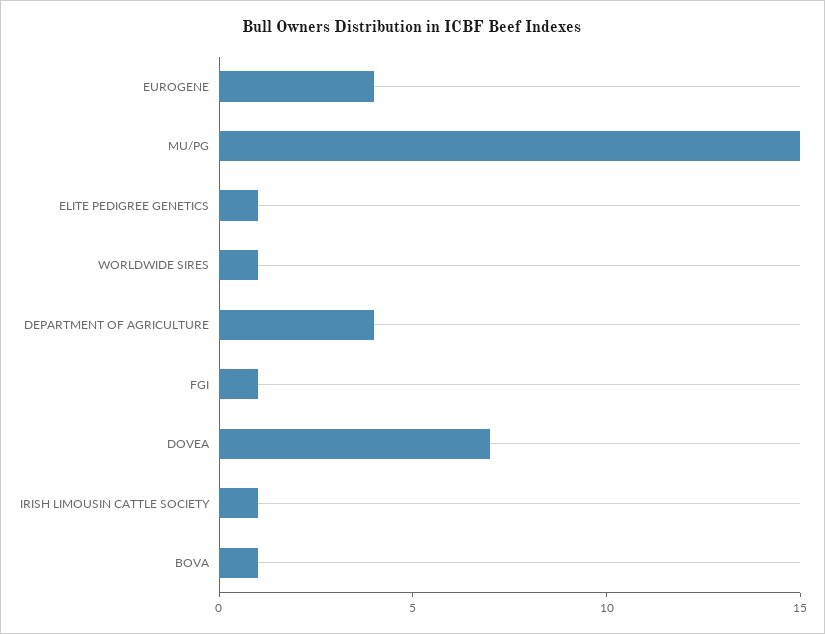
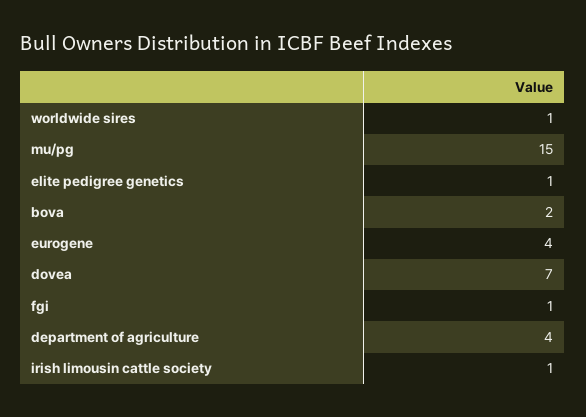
  {
    "EUROGENE": 4,
    "MU/PG": 15,
    "ELITE PEDIGREE GENETICS": 1,
    "WORLDWIDE SIRES": 1,
    "DEPARTMENT OF AGRICULTURE": 4,
    "FGI": 1,
    "DOVEA": 7,
    "IRISH LIMOUSIN CATTLE SOCIETY": 1,
-   "BOVA": 1
+   "BOVA": 2
  }

